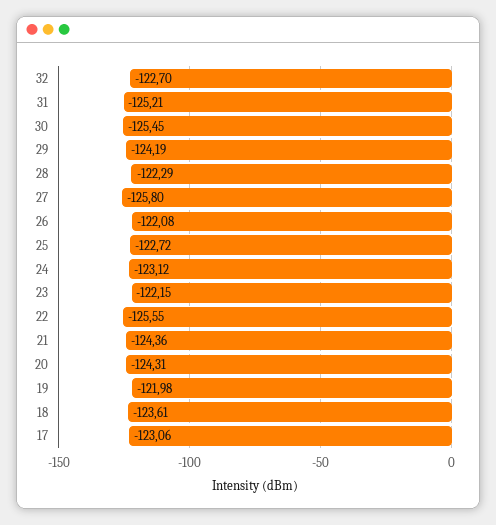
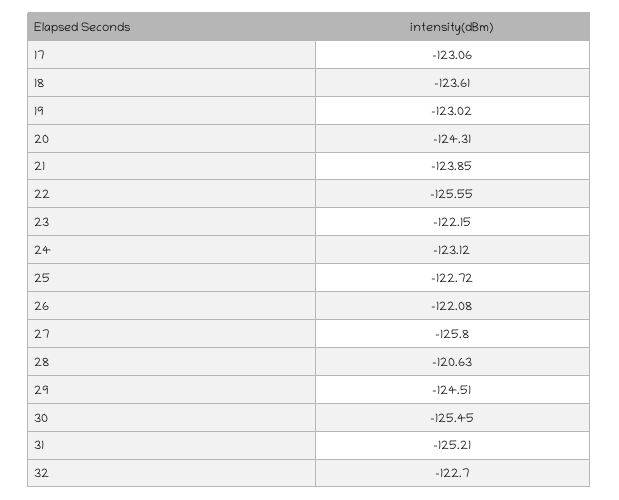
  {
    "32": -122.7,
    "31": -125.21,
    "30": -125.45,
-   "29": -124.19,
+   "29": -124.51,
-   "28": -122.29,
+   "28": -120.63,
    "27": -125.8,
    "26": -122.08,
    "25": -122.72,
    "24": -123.12,
    "23": -122.15,
    "22": -125.55,
-   "21": -124.36,
+   "21": -123.85,
    "20": -124.31,
-   "19": -121.98,
+   "19": -123.02,
    "18": -123.61,
    "17": -123.06
  }

